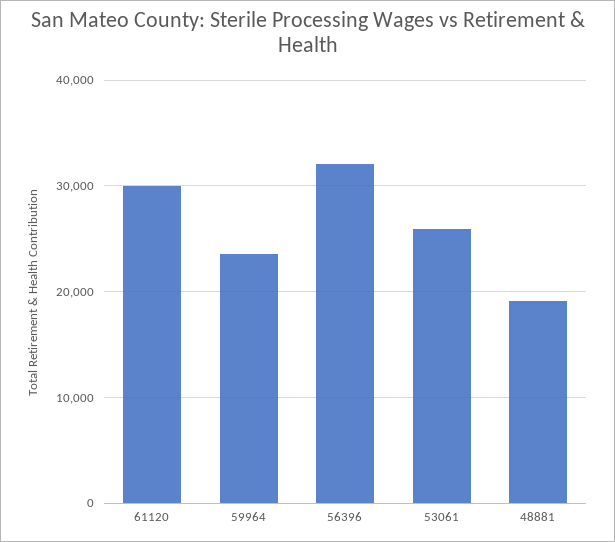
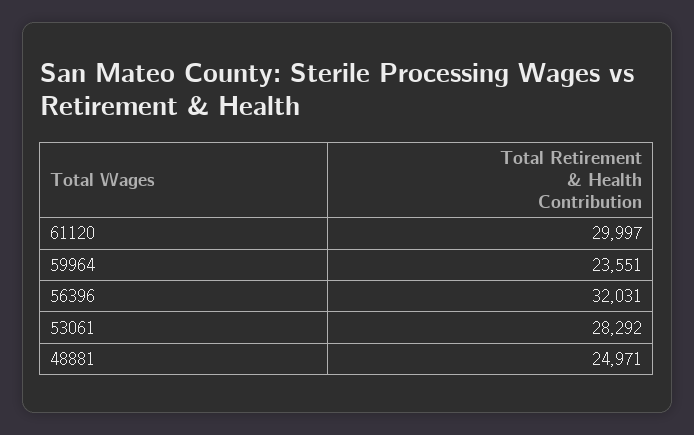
  {
    "61120": 29997,
    "59964": 23551,
    "56396": 32031,
-   "53061": 26000,
+   "53061": 28292,
-   "48881": 19000
+   "48881": 24971
  }

